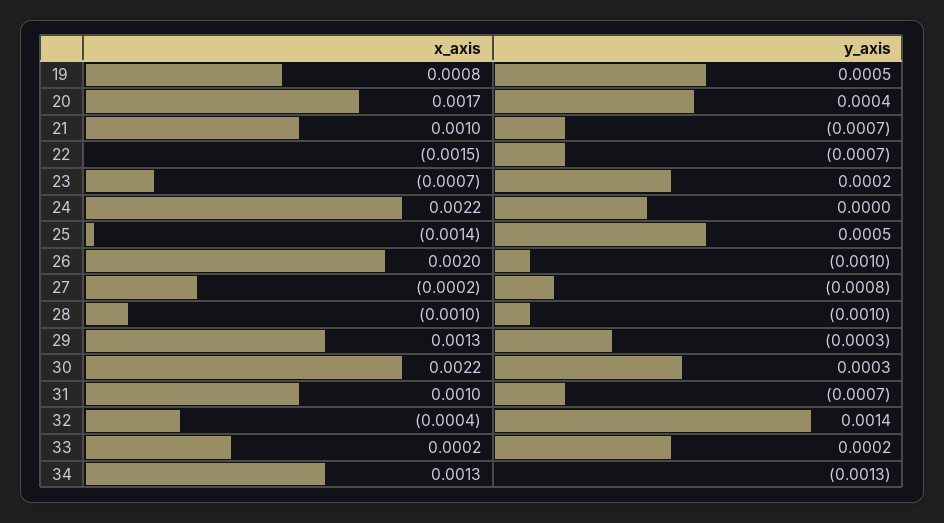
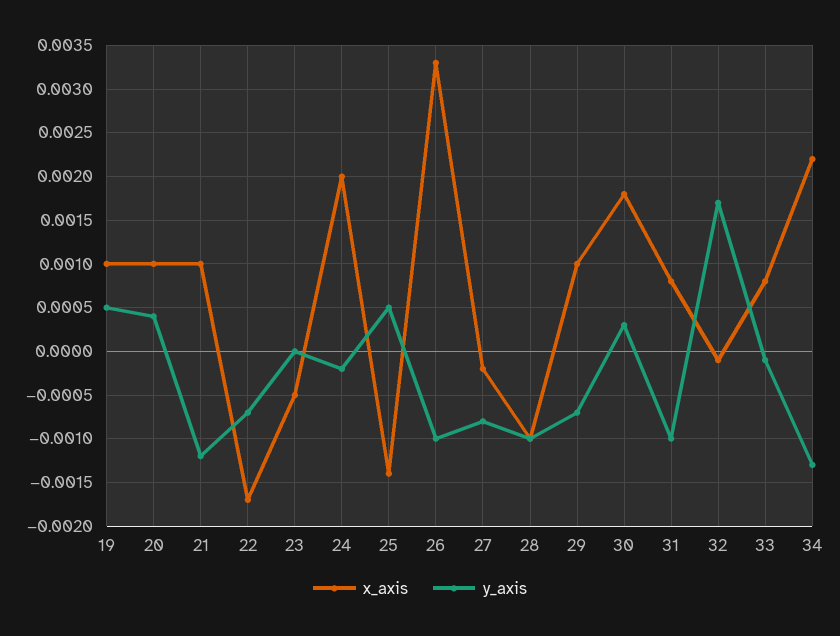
  {
    "x_axis": {
-     "19": 0.0008,
+     "19": 0.001,
-     "20": 0.0017,
+     "20": 0.001,
      "21": 0.001,
-     "22": -0.0015,
+     "22": -0.0017,
-     "23": -0.0007,
+     "23": -0.0005,
-     "24": 0.0022,
+     "24": 0.002,
      "25": -0.0014,
-     "26": 0.002,
+     "26": 0.0033,
      "27": -0.0002,
      "28": -0.001,
-     "29": 0.0013,
+     "29": 0.001,
-     "30": 0.0022,
+     "30": 0.0018,
-     "31": 0.001,
+     "31": 0.0008,
-     "32": -0.0004,
+     "32": -0.0001,
-     "33": 0.0002,
+     "33": 0.0008,
-     "34": 0.0013
+     "34": 0.0022
    },
    "y_axis": {
      "19": 0.0005,
      "20": 0.0004,
-     "21": -0.0007,
+     "21": -0.0012,
      "22": -0.0007,
-     "23": 0.0002,
+     "23": 0,
-     "24": 0,
+     "24": -0.0002,
      "25": 0.0005,
      "26": -0.001,
      "27": -0.0008,
      "28": -0.001,
-     "29": -0.0003,
+     "29": -0.0007,
      "30": 0.0003,
-     "31": -0.0007,
+     "31": -0.001,
-     "32": 0.0014,
+     "32": 0.0017,
-     "33": 0.0002,
+     "33": -0.0001,
      "34": -0.0013
    }
  }

